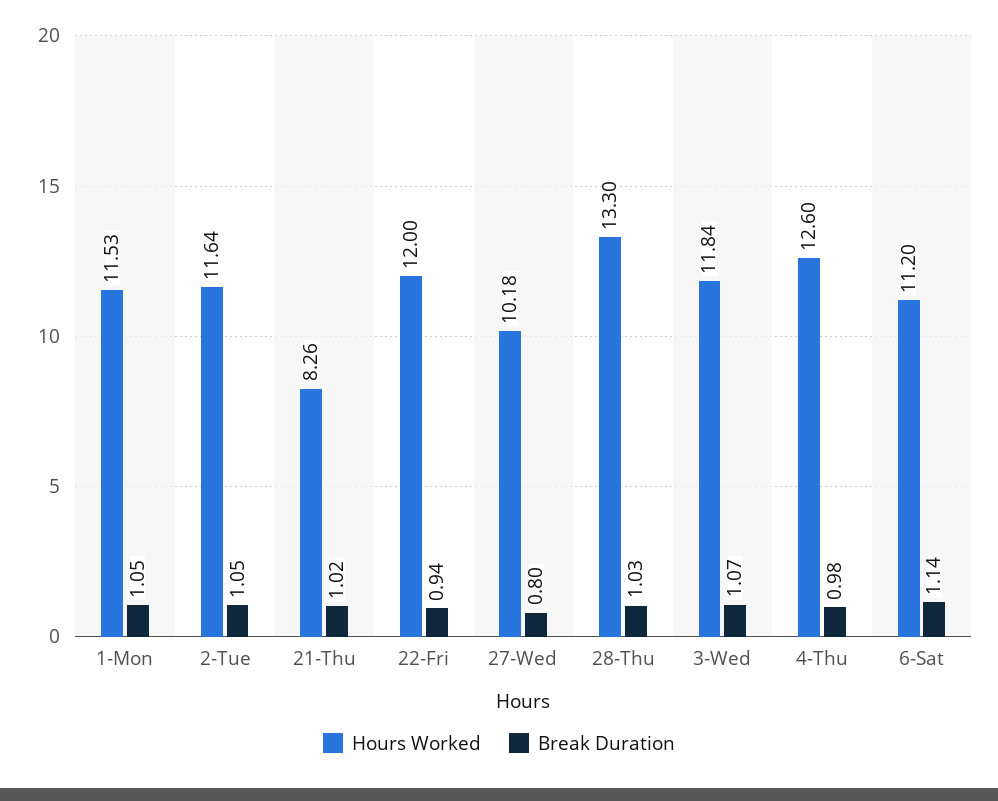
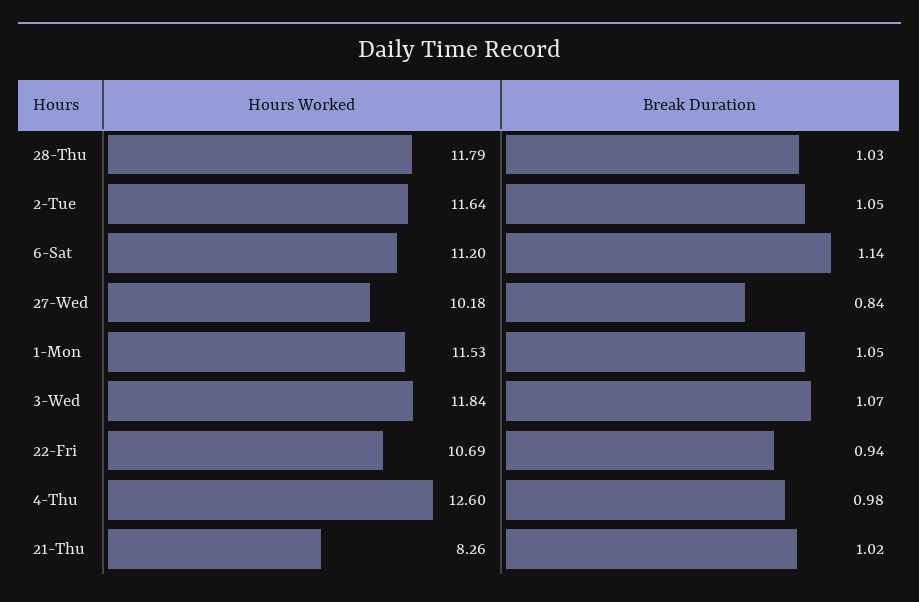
  {
    "Hours Worked": {
      "1-Mon": 11.53,
      "2-Tue": 11.64,
      "21-Thu": 8.26,
-     "22-Fri": 12,
+     "22-Fri": 10.69,
      "27-Wed": 10.18,
-     "28-Thu": 13.3,
+     "28-Thu": 11.79,
      "3-Wed": 11.84,
      "4-Thu": 12.6,
      "6-Sat": 11.2
    },
    "Break Duration": {
      "1-Mon": 1.05,
      "2-Tue": 1.05,
      "21-Thu": 1.02,
      "22-Fri": 0.94,
-     "27-Wed": 0.8,
+     "27-Wed": 0.84,
      "28-Thu": 1.03,
      "3-Wed": 1.07,
      "4-Thu": 0.98,
      "6-Sat": 1.14
    }
  }

